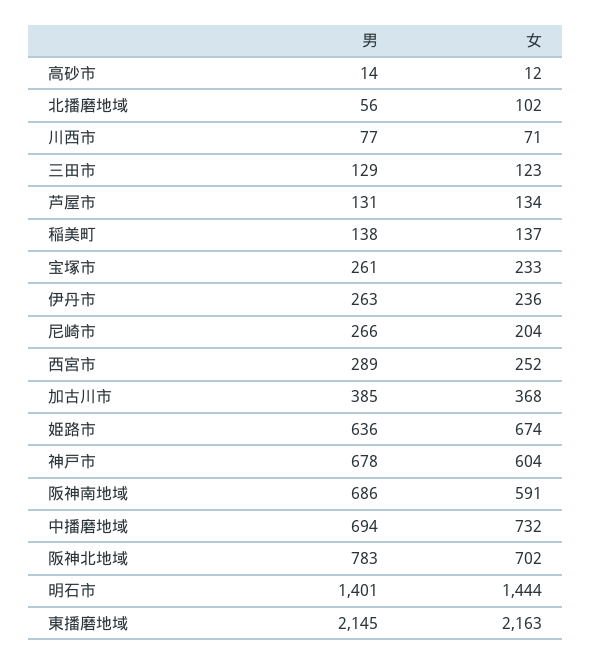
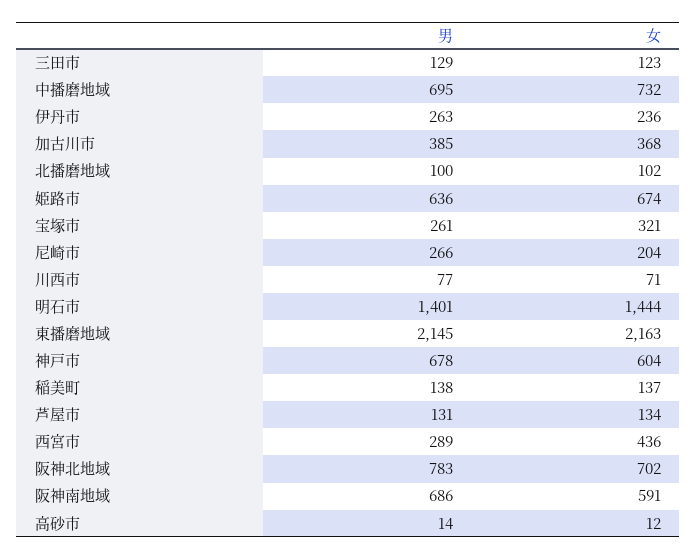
  {
    "男": {
      "高砂市": 14,
-     "北播磨地域": 56,
+     "北播磨地域": 100,
      "川西市": 77,
      "三田市": 129,
      "芦屋市": 131,
      "稲美町": 138,
      "宝塚市": 261,
      "伊丹市": 263,
      "尼崎市": 266,
      "西宮市": 289,
      "加古川市": 385,
      "姫路市": 636,
      "神戸市": 678,
      "阪神南地域": 686,
-     "中播磨地域": 694,
+     "中播磨地域": 695,
      "阪神北地域": 783,
      "明石市": 1401,
      "東播磨地域": 2145
    },
    "女": {
      "高砂市": 12,
      "北播磨地域": 102,
      "川西市": 71,
      "三田市": 123,
      "芦屋市": 134,
      "稲美町": 137,
-     "宝塚市": 233,
+     "宝塚市": 321,
      "伊丹市": 236,
      "尼崎市": 204,
-     "西宮市": 252,
+     "西宮市": 436,
      "加古川市": 368,
      "姫路市": 674,
      "神戸市": 604,
      "阪神南地域": 591,
      "中播磨地域": 732,
      "阪神北地域": 702,
      "明石市": 1444,
      "東播磨地域": 2163
    }
  }

